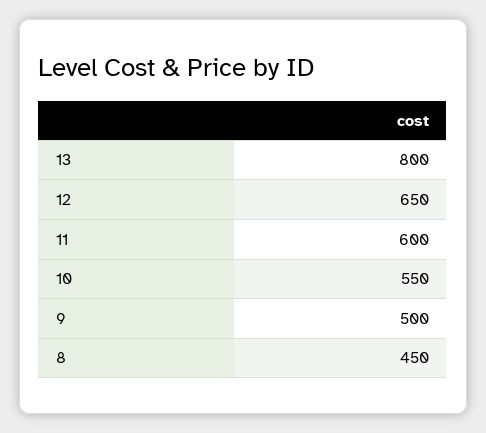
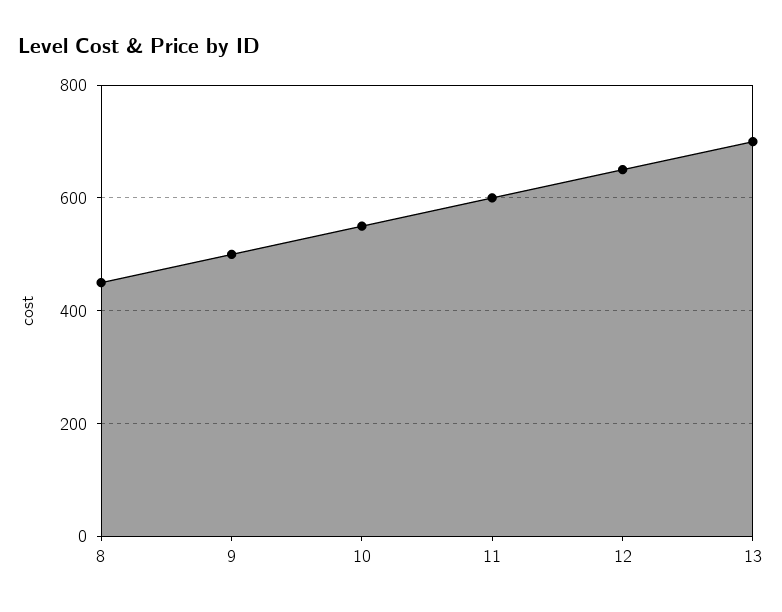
  {
-   "13": 800,
+   "13": 700,
    "12": 650,
    "11": 600,
    "10": 550,
    "9": 500,
    "8": 450
  }

